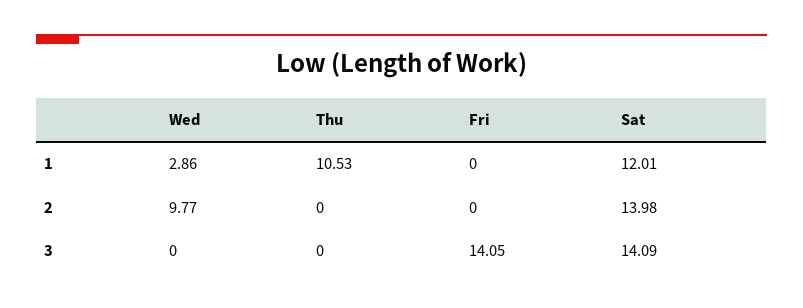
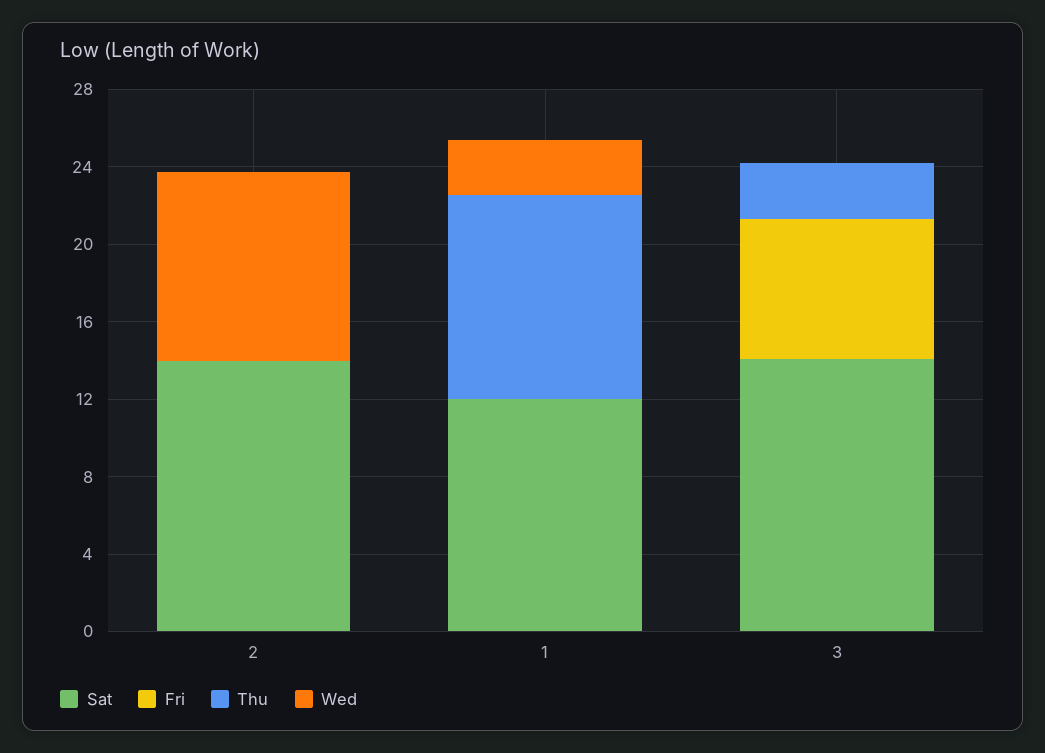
  {
    "Wed": {
      "1": 2.86,
      "2": 9.77,
      "3": 0
    },
    "Thu": {
      "1": 10.53,
      "2": 0,
-     "3": 0
+     "3": 3
    },
    "Fri": {
      "1": 0,
      "2": 0,
-     "3": 14.05
+     "3": 7
    },
    "Sat": {
      "1": 12.01,
      "2": 13.98,
      "3": 14.09
    }
  }

